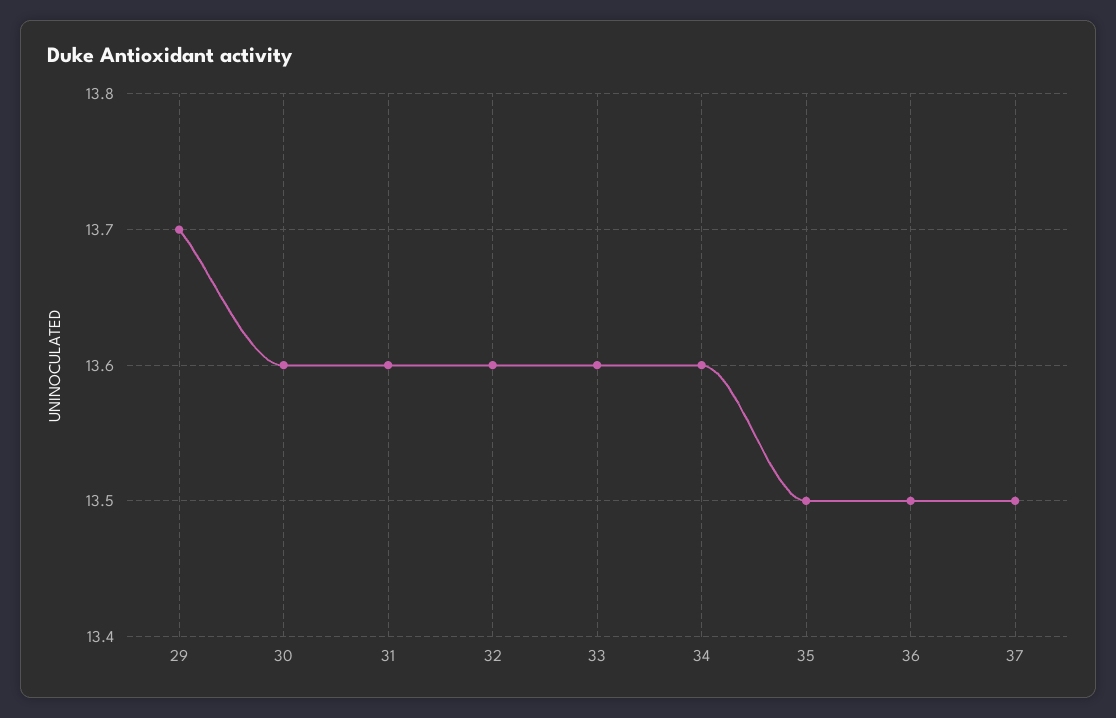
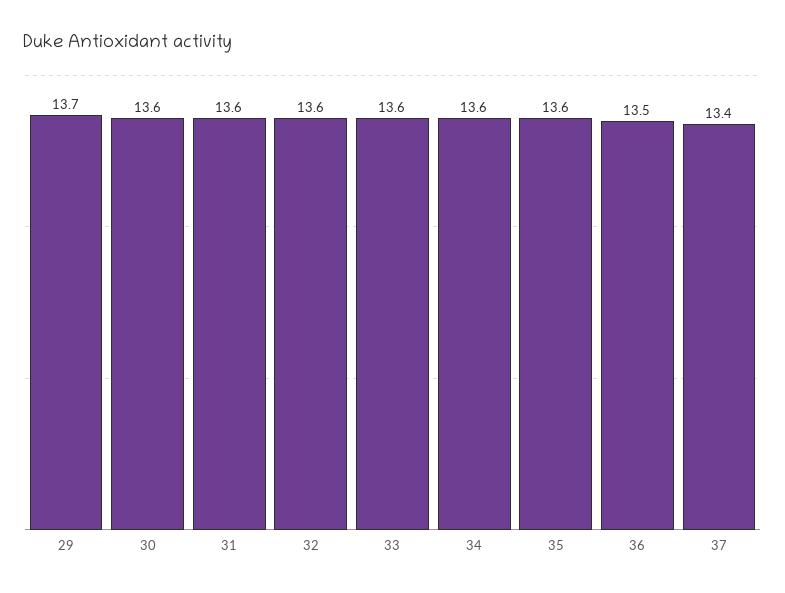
  {
    "29": 13.7,
    "30": 13.6,
    "31": 13.6,
    "32": 13.6,
    "33": 13.6,
    "34": 13.6,
-   "35": 13.5,
+   "35": 13.6,
    "36": 13.5,
-   "37": 13.5
+   "37": 13.4
  }

